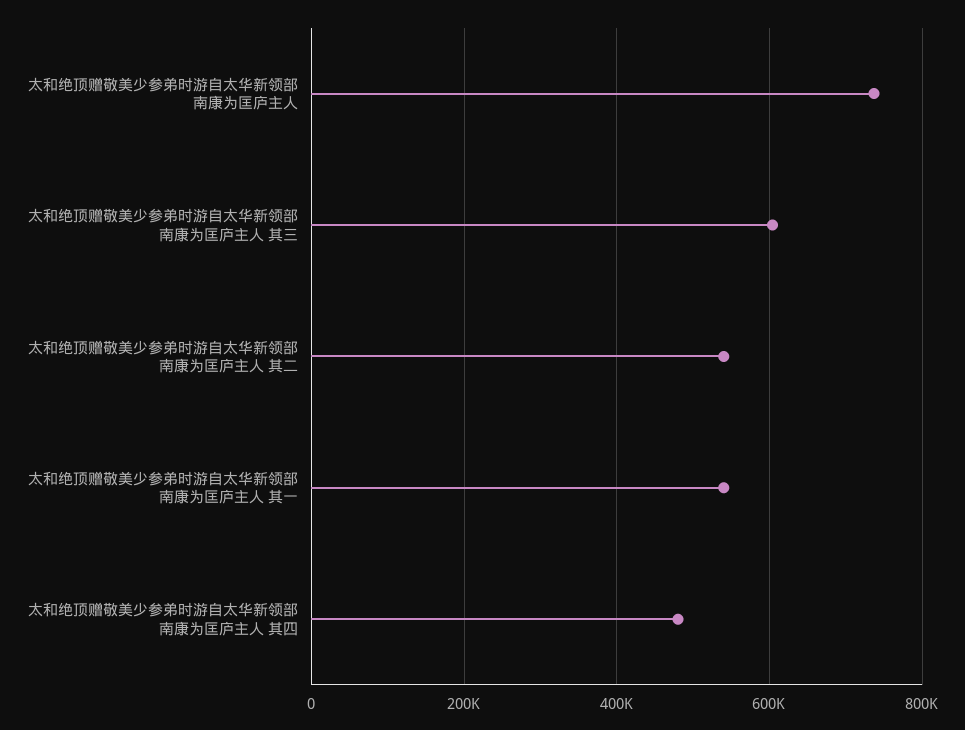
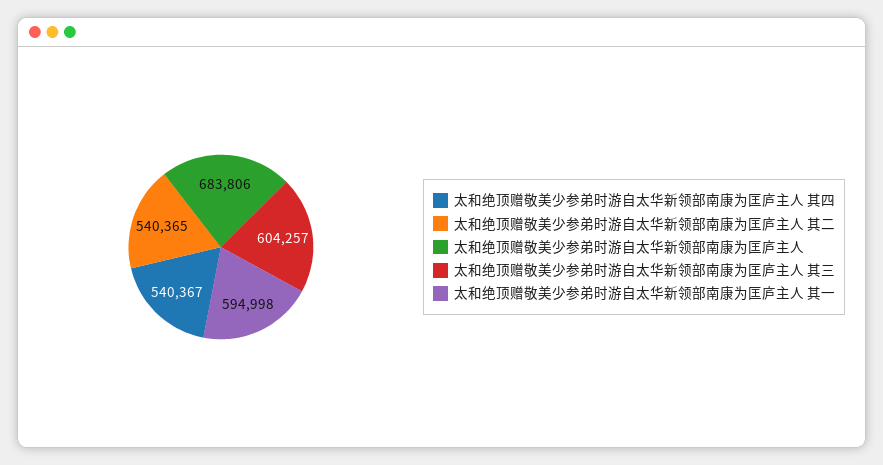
  {
-   "太和绝顶赠敬美少参弟时游自太华新领部南康为匡庐主人": 740000,
+   "太和绝顶赠敬美少参弟时游自太华新领部南康为匡庐主人": 683806,
    "太和绝顶赠敬美少参弟时游自太华新领部南康为匡庐主人 其三": 604257,
    "太和绝顶赠敬美少参弟时游自太华新领部南康为匡庐主人 其二": 540365,
-   "太和绝顶赠敬美少参弟时游自太华新领部南康为匡庐主人 其一": 540000,
+   "太和绝顶赠敬美少参弟时游自太华新领部南康为匡庐主人 其一": 594998,
-   "太和绝顶赠敬美少参弟时游自太华新领部南康为匡庐主人 其四": 480000
+   "太和绝顶赠敬美少参弟时游自太华新领部南康为匡庐主人 其四": 540367
  }

